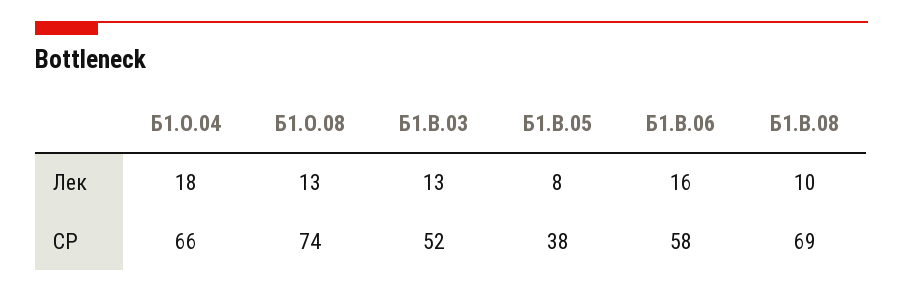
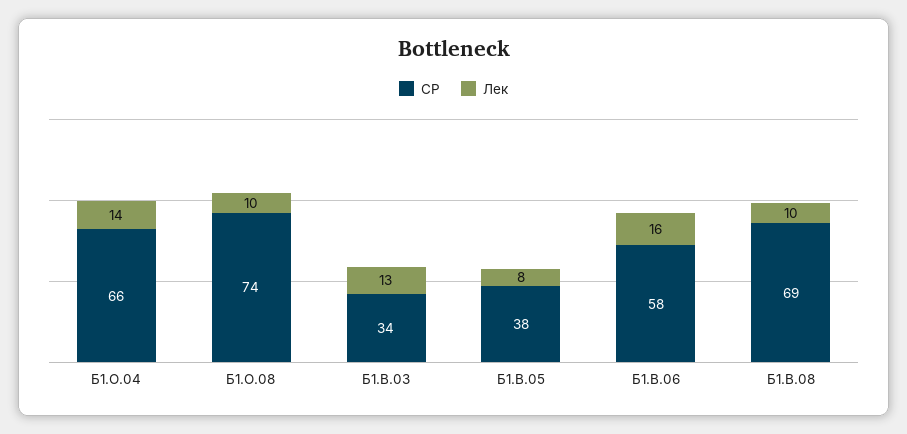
  {
    "Лек": {
-     "Б1.О.04": 18,
+     "Б1.О.04": 14,
-     "Б1.О.08": 13,
+     "Б1.О.08": 10,
      "Б1.В.03": 13,
      "Б1.В.05": 8,
      "Б1.В.06": 16,
      "Б1.В.08": 10
    },
    "СР": {
      "Б1.О.04": 66,
      "Б1.О.08": 74,
-     "Б1.В.03": 52,
+     "Б1.В.03": 34,
      "Б1.В.05": 38,
      "Б1.В.06": 58,
      "Б1.В.08": 69
    }
  }

